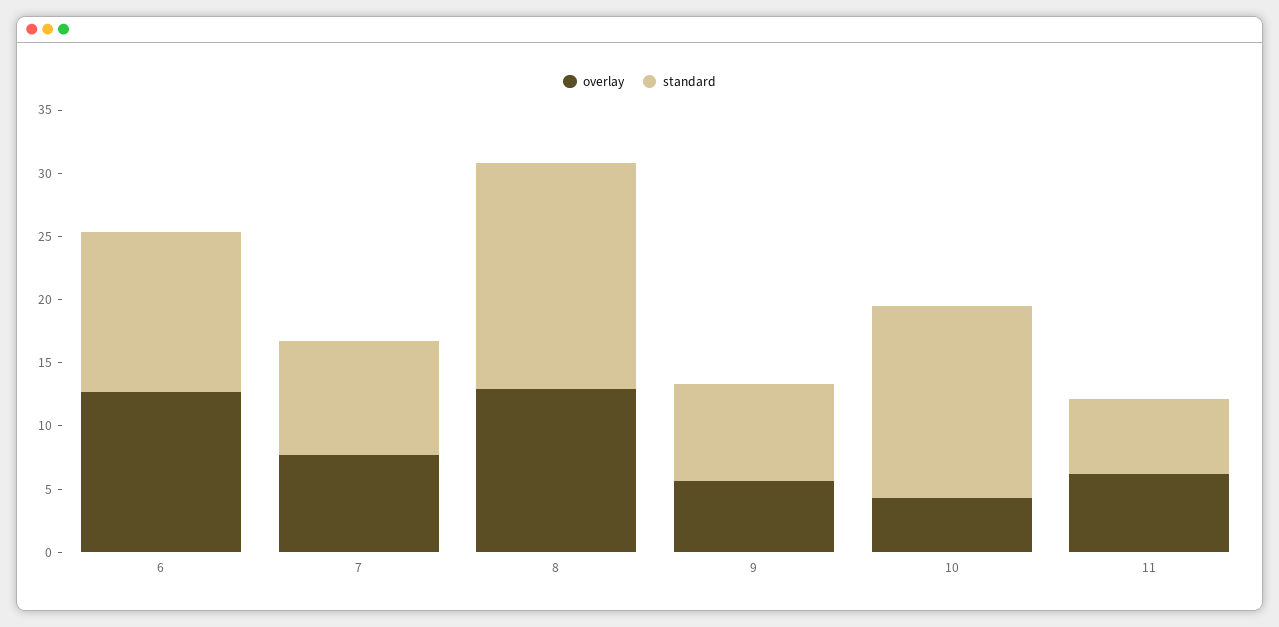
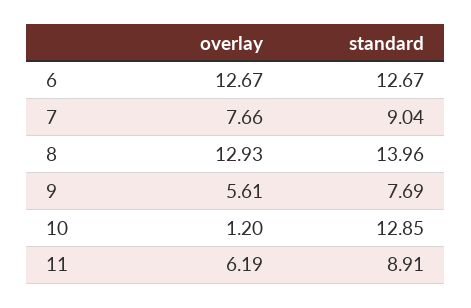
  {
    "overlay": {
      "6": 12.67,
      "7": 7.66,
      "8": 12.93,
      "9": 5.61,
-     "10": 4,
+     "10": 1.2,
      "11": 6.19
    },
    "standard": {
      "6": 12.67,
      "7": 9.04,
-     "8": 18,
+     "8": 13.96,
      "9": 7.69,
-     "10": 15,
+     "10": 12.85,
-     "11": 6
+     "11": 8.91
    }
  }

